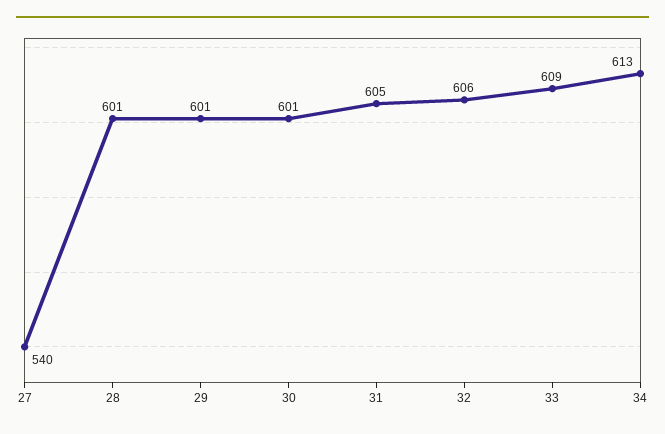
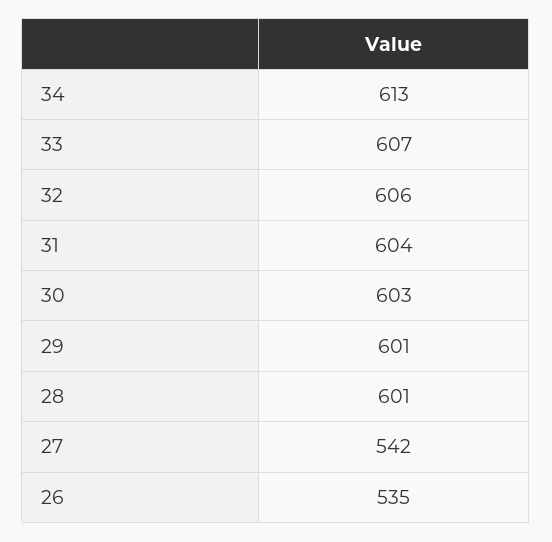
  {
-   "27": 540,
+   "27": 542,
    "28": 601,
    "29": 601,
-   "30": 601,
+   "30": 603,
-   "31": 605,
+   "31": 604,
    "32": 606,
-   "33": 609,
+   "33": 607,
-   "34": 613
+   "34": 613,
+   "26": 535
  }

